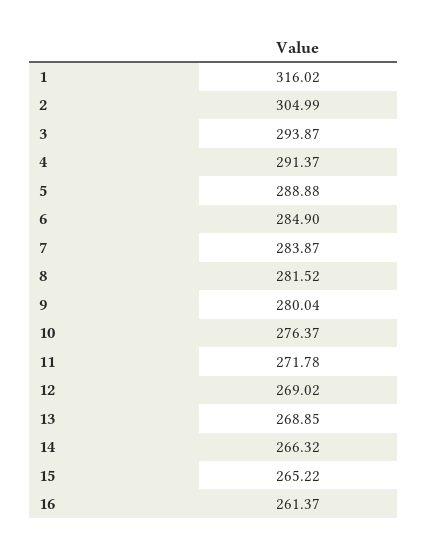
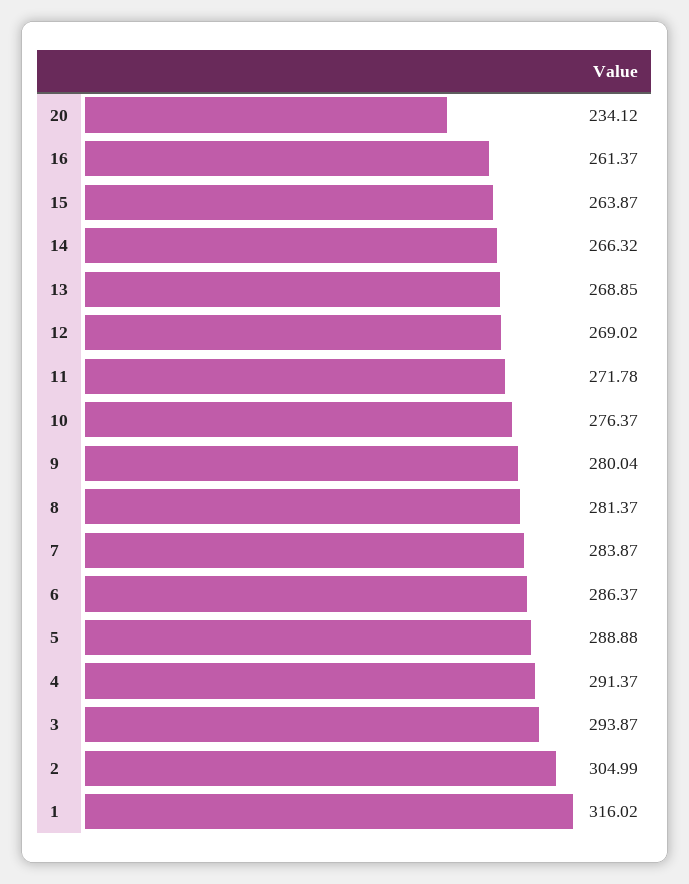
  {
    "1": 316.02,
    "2": 304.99,
    "3": 293.87,
    "4": 291.37,
    "5": 288.88,
-   "6": 284.9,
+   "6": 286.37,
    "7": 283.87,
-   "8": 281.52,
+   "8": 281.37,
    "9": 280.04,
    "10": 276.37,
    "11": 271.78,
    "12": 269.02,
    "13": 268.85,
    "14": 266.32,
-   "15": 265.22,
+   "15": 263.87,
-   "16": 261.37
+   "16": 261.37,
+   "20": 234.12
  }

